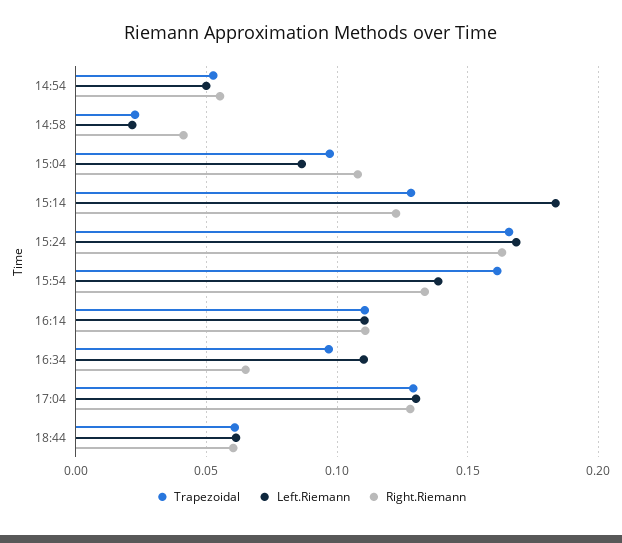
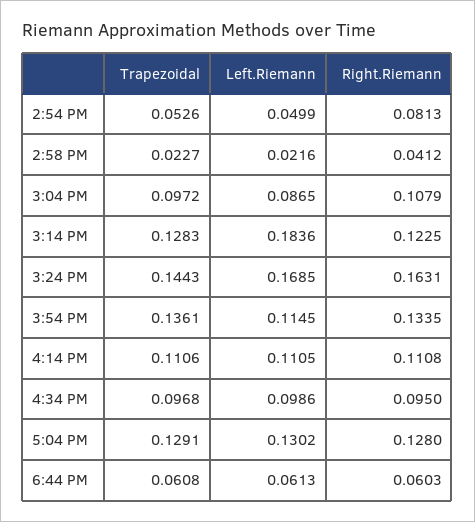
  {
    "Trapezoidal": {
      "14:54": 0.0526,
      "14:58": 0.0227,
      "15:04": 0.0972,
      "15:14": 0.1283,
-     "15:24": 0.165,
+     "15:24": 0.1443,
-     "15:54": 0.16,
+     "15:54": 0.1361,
      "16:14": 0.1106,
      "16:34": 0.0968,
      "17:04": 0.1291,
      "18:44": 0.0608
    },
    "Left.Riemann": {
      "14:54": 0.0499,
      "14:58": 0.0216,
      "15:04": 0.0865,
      "15:14": 0.1836,
      "15:24": 0.1685,
-     "15:54": 0.14,
+     "15:54": 0.1145,
      "16:14": 0.1105,
-     "16:34": 0.11,
+     "16:34": 0.0986,
      "17:04": 0.1302,
      "18:44": 0.0613
    },
    "Right.Riemann": {
-     "14:54": 0.055,
+     "14:54": 0.0813,
      "14:58": 0.0412,
      "15:04": 0.1079,
      "15:14": 0.1225,
      "15:24": 0.1631,
      "15:54": 0.1335,
      "16:14": 0.1108,
-     "16:34": 0.065,
+     "16:34": 0.095,
      "17:04": 0.128,
      "18:44": 0.0603
    }
  }

